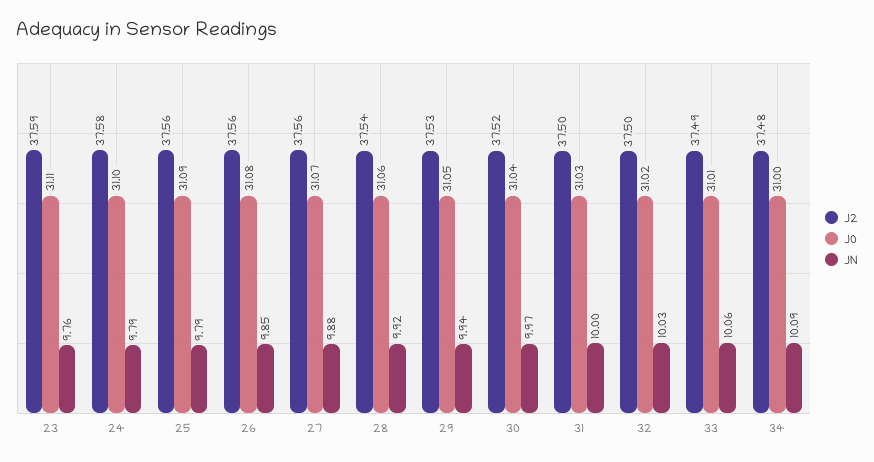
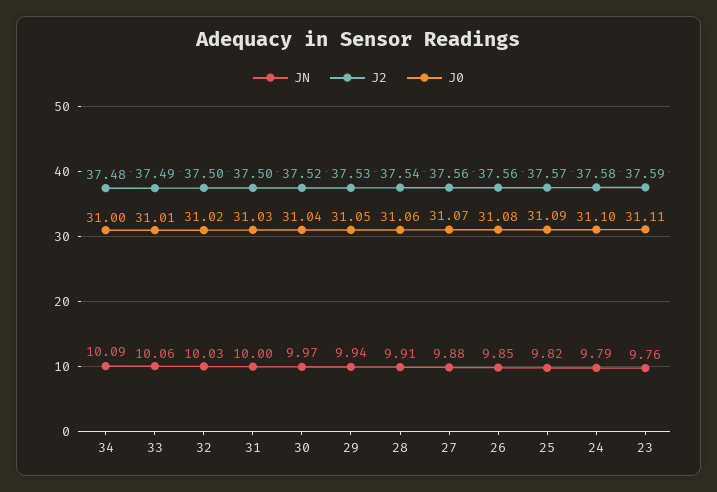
  {
    "J2": {
      "23": 37.59,
      "24": 37.58,
-     "25": 37.56,
+     "25": 37.57,
      "26": 37.56,
      "27": 37.56,
      "28": 37.54,
      "29": 37.53,
      "30": 37.52,
      "31": 37.5,
      "32": 37.5,
      "33": 37.49,
      "34": 37.48
    },
    "J0": {
      "23": 31.11,
      "24": 31.1,
      "25": 31.09,
      "26": 31.08,
      "27": 31.07,
      "28": 31.06,
      "29": 31.05,
      "30": 31.04,
      "31": 31.03,
      "32": 31.02,
      "33": 31.01,
      "34": 31
    },
    "JN": {
      "23": 9.76,
      "24": 9.79,
-     "25": 9.79,
+     "25": 9.82,
      "26": 9.85,
      "27": 9.88,
-     "28": 9.92,
+     "28": 9.91,
      "29": 9.94,
      "30": 9.97,
      "31": 10,
      "32": 10.03,
      "33": 10.06,
      "34": 10.09
    }
  }

